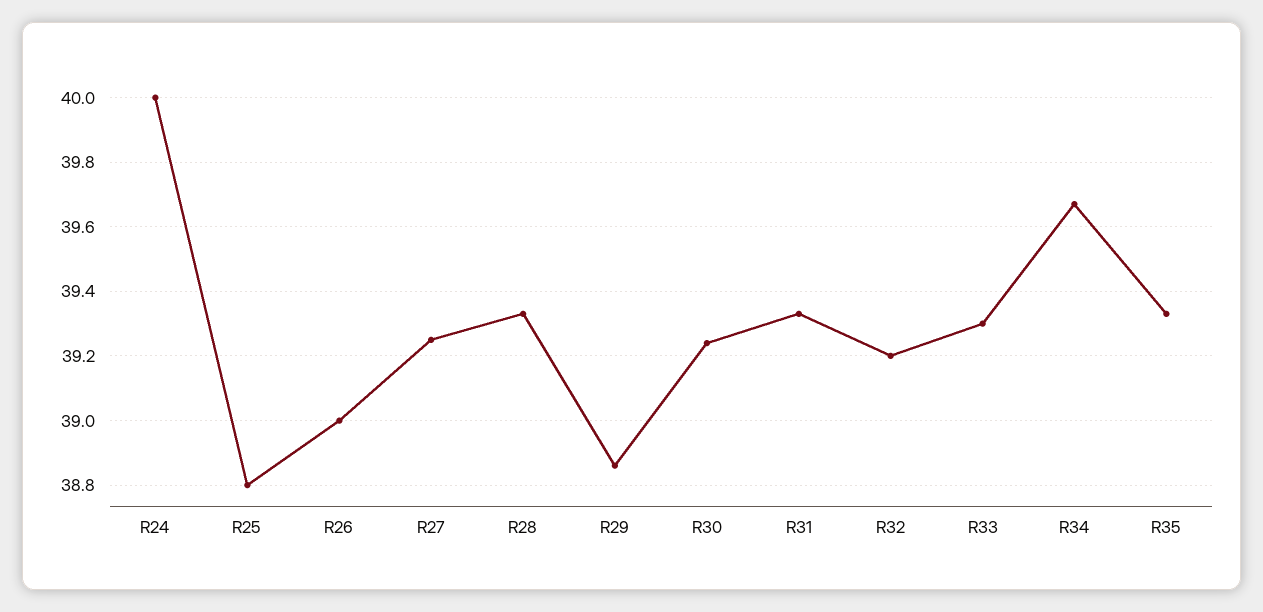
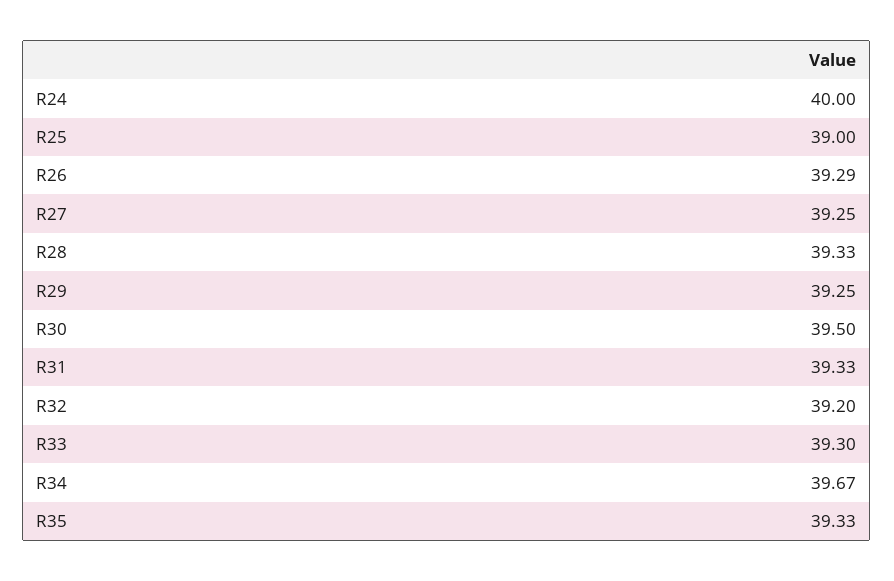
  {
    "R24": 40,
-   "R25": 38.8,
+   "R25": 39,
-   "R26": 39,
+   "R26": 39.29,
    "R27": 39.25,
    "R28": 39.33,
-   "R29": 38.85,
+   "R29": 39.25,
-   "R30": 39.25,
+   "R30": 39.5,
    "R31": 39.33,
    "R32": 39.2,
    "R33": 39.3,
    "R34": 39.67,
    "R35": 39.33
  }

